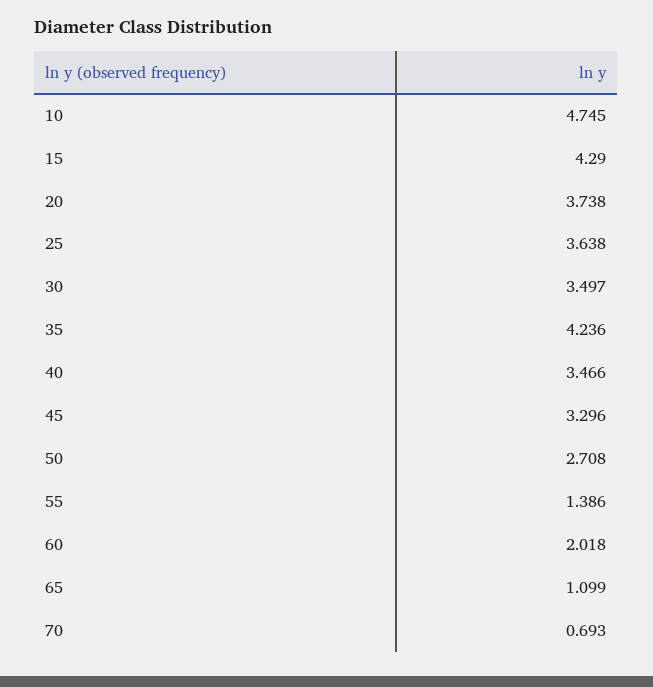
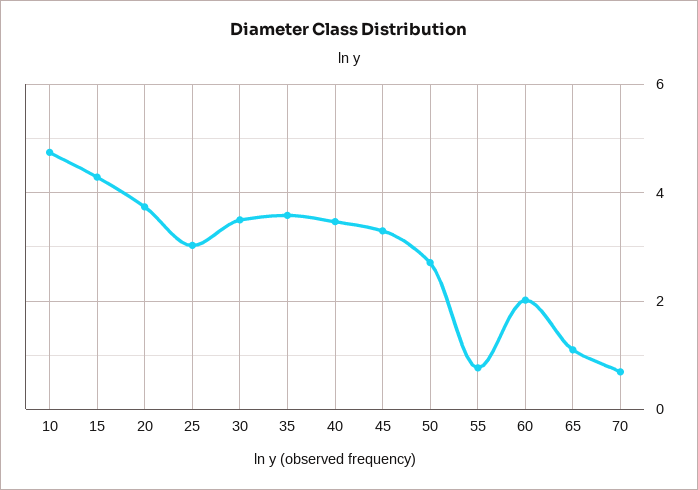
  {
    "10": 4.745,
    "15": 4.29,
    "20": 3.738,
-   "25": 3.638,
+   "25": 3,
    "30": 3.497,
-   "35": 4.236,
+   "35": 3.6,
    "40": 3.466,
    "45": 3.296,
    "50": 2.708,
-   "55": 1.386,
+   "55": 0.8,
    "60": 2.018,
    "65": 1.099,
    "70": 0.693
  }

